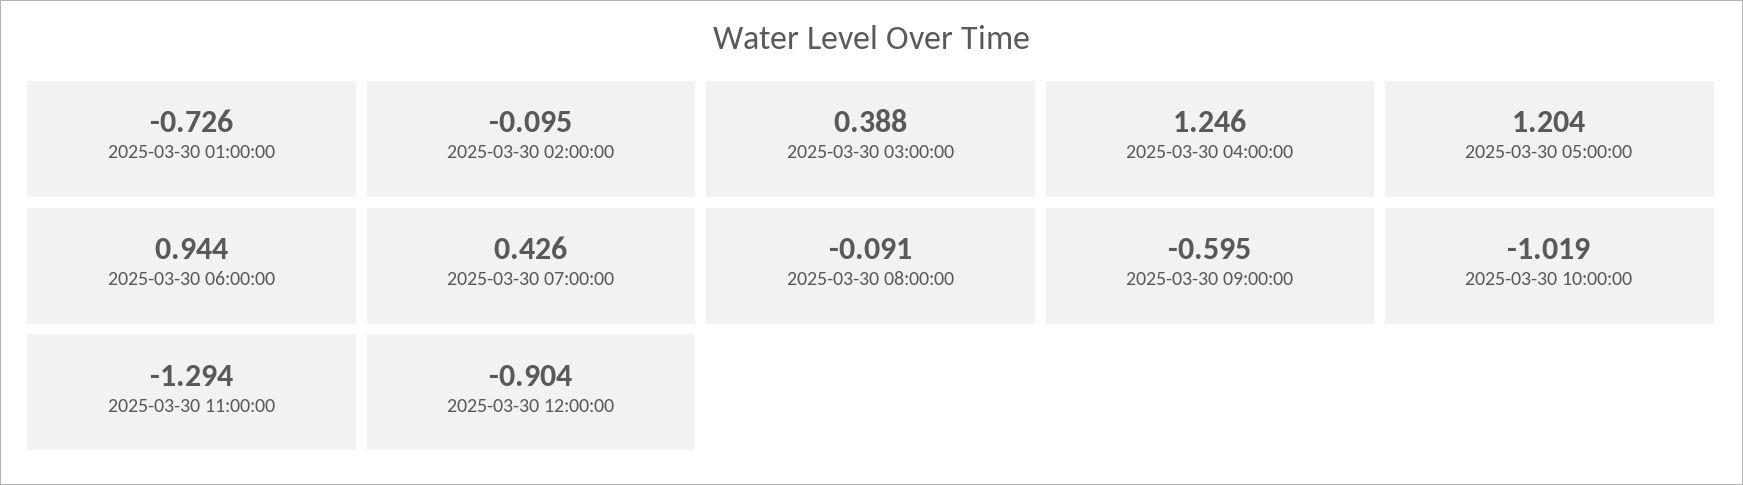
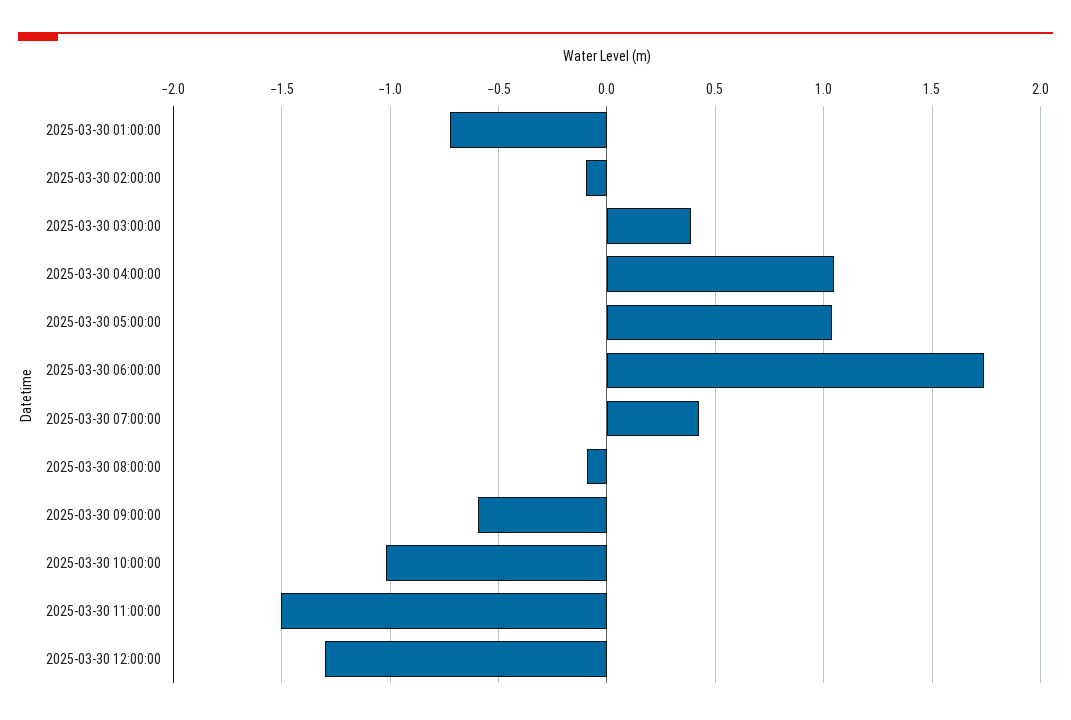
  {
    "2025-03-30 01:00:00": -0.726,
    "2025-03-30 02:00:00": -0.095,
    "2025-03-30 03:00:00": 0.388,
-   "2025-03-30 04:00:00": 1.246,
+   "2025-03-30 04:00:00": 1.05,
-   "2025-03-30 05:00:00": 1.204,
+   "2025-03-30 05:00:00": 1.05,
-   "2025-03-30 06:00:00": 0.944,
+   "2025-03-30 06:00:00": 1.75,
    "2025-03-30 07:00:00": 0.426,
    "2025-03-30 08:00:00": -0.091,
    "2025-03-30 09:00:00": -0.595,
    "2025-03-30 10:00:00": -1.019,
-   "2025-03-30 11:00:00": -1.294,
+   "2025-03-30 11:00:00": -1.5,
-   "2025-03-30 12:00:00": -0.904
+   "2025-03-30 12:00:00": -1.3
  }

